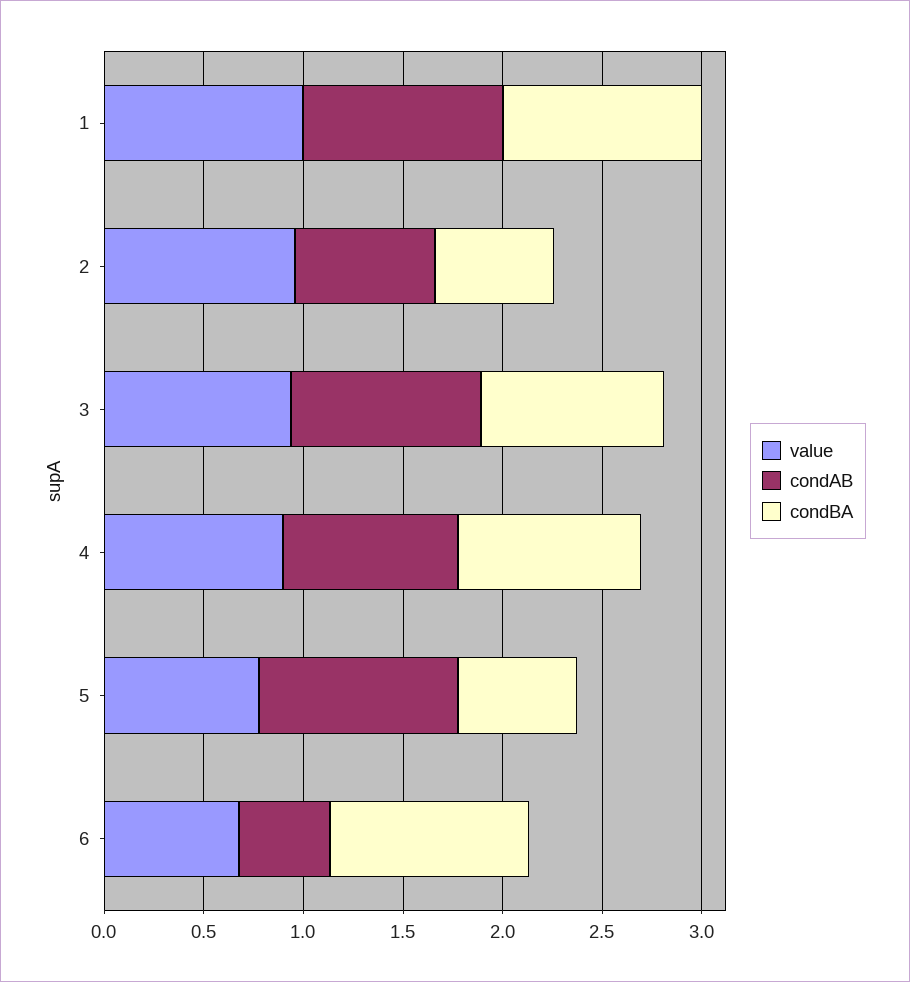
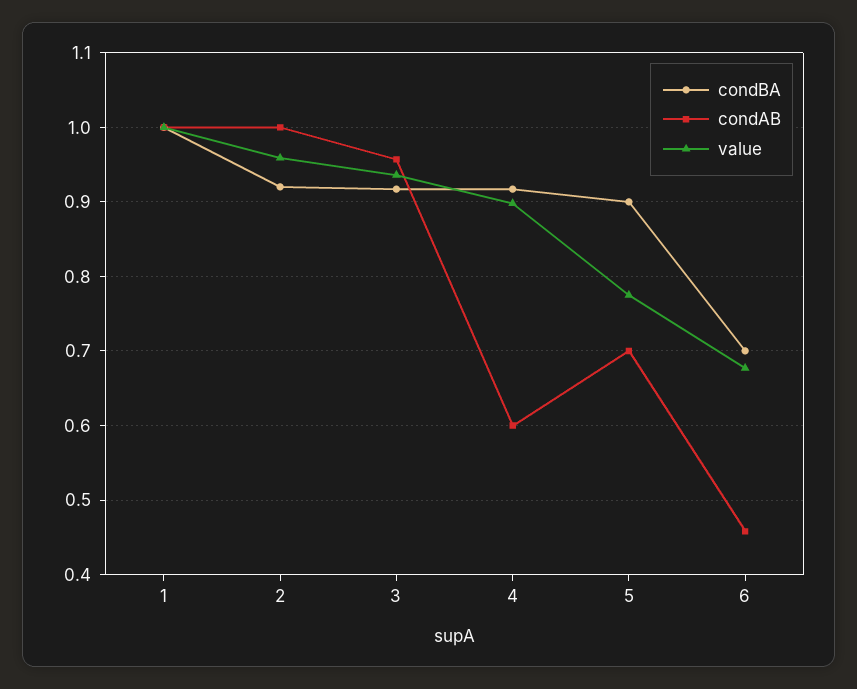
  {
    "value": {
      "1": 1,
      "2": 0.96,
      "3": 0.94,
      "4": 0.9,
      "5": 0.78,
      "6": 0.68
    },
    "condAB": {
      "1": 1,
-     "2": 0.7,
+     "2": 1,
      "3": 0.96,
-     "4": 0.9,
+     "4": 0.6,
-     "5": 1,
+     "5": 0.7,
      "6": 0.46
    },
    "condBA": {
      "1": 1,
-     "2": 0.6,
+     "2": 0.92,
      "3": 0.92,
      "4": 0.92,
-     "5": 0.6,
+     "5": 0.9,
-     "6": 1
+     "6": 0.7
    }
  }

